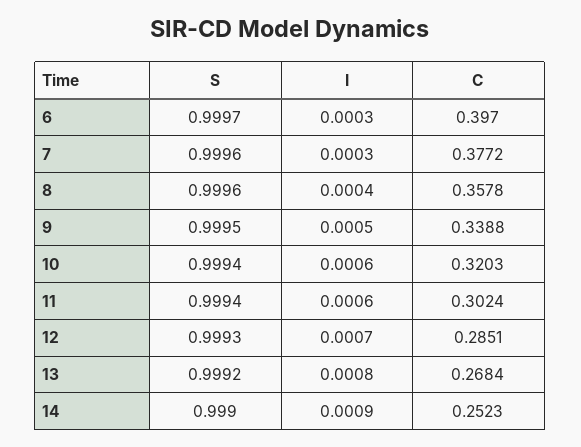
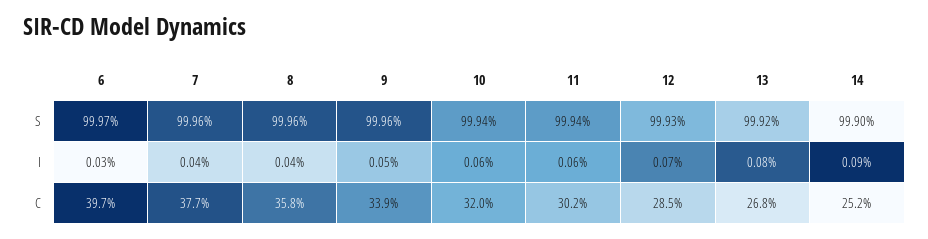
  {
    "S": {
      "6": 0.9997,
      "7": 0.9996,
      "8": 0.9996,
-     "9": 0.9995,
+     "9": 0.9996,
      "10": 0.9994,
      "11": 0.9994,
      "12": 0.9993,
      "13": 0.9992,
      "14": 0.999
    },
    "I": {
      "6": 0.0003,
-     "7": 0.0003,
+     "7": 0.0004,
      "8": 0.0004,
      "9": 0.0005,
      "10": 0.0006,
      "11": 0.0006,
      "12": 0.0007,
      "13": 0.0008,
      "14": 0.0009
    },
    "C": {
      "6": 0.397,
      "7": 0.3772,
      "8": 0.3578,
      "9": 0.3388,
      "10": 0.3203,
      "11": 0.3024,
      "12": 0.2851,
      "13": 0.2684,
      "14": 0.2523
    }
  }

